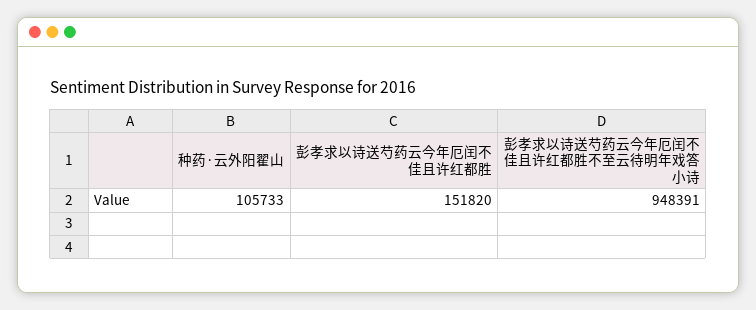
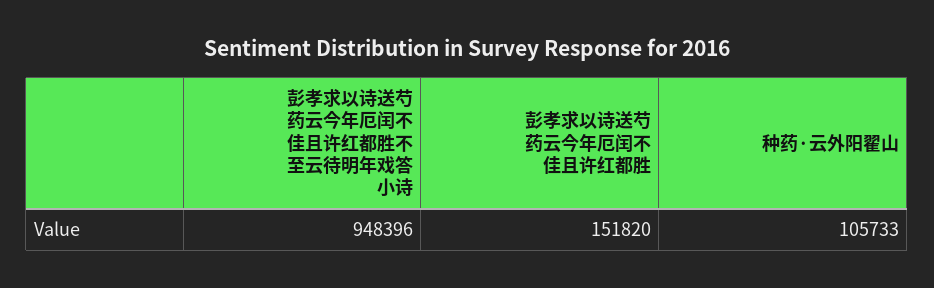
  {
    "种药·云外阳翟山": 105733,
    "彭孝求以诗送芍药云今年厄闰不佳且许红都胜": 151820,
-   "彭孝求以诗送芍药云今年厄闰不佳且许红都胜不至云待明年戏答小诗": 948391
+   "彭孝求以诗送芍药云今年厄闰不佳且许红都胜不至云待明年戏答小诗": 948396
  }

